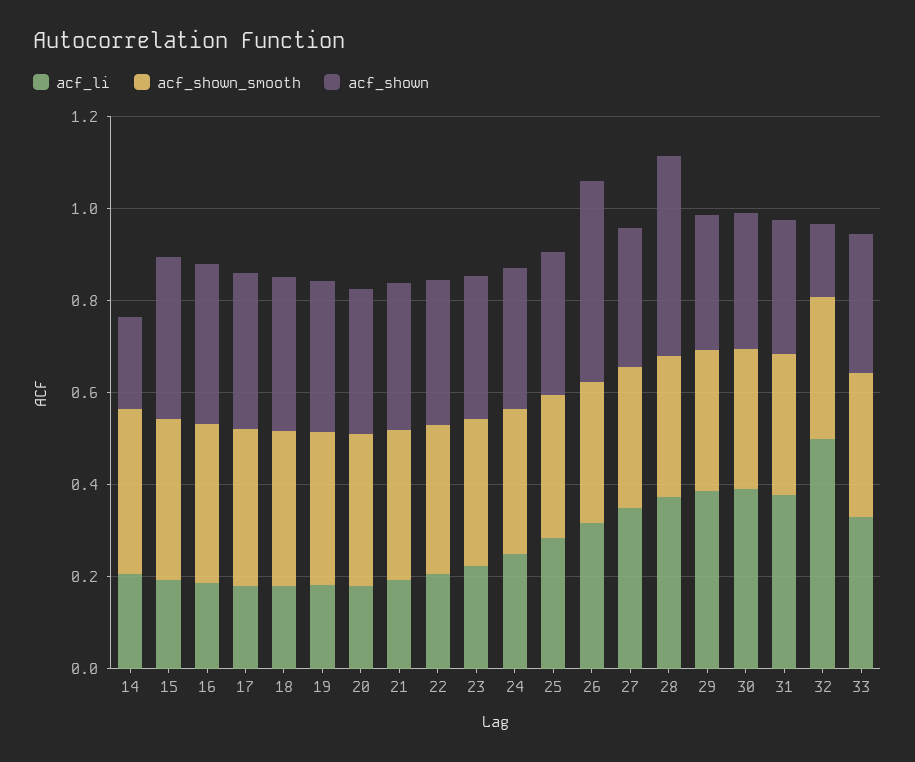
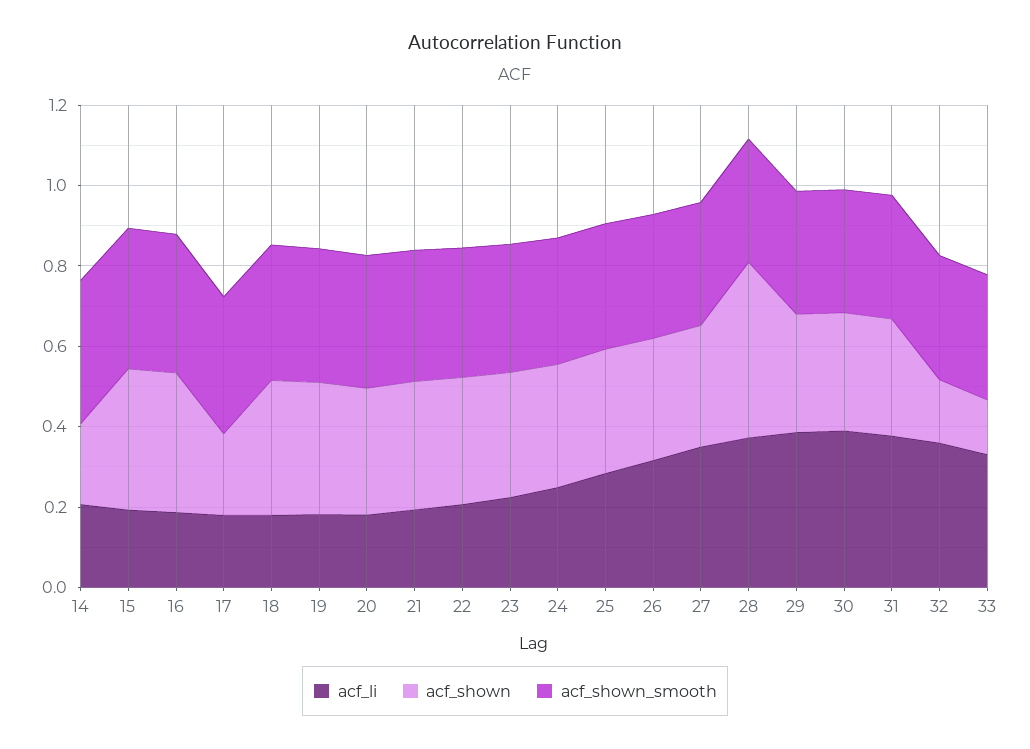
  {
    "acf_li": {
      "14": 0.2,
      "15": 0.2,
      "16": 0.2,
      "17": 0.2,
      "18": 0.2,
      "19": 0.2,
      "20": 0.2,
      "21": 0.2,
      "22": 0.2,
      "23": 0.2,
      "24": 0.25,
      "25": 0.3,
      "26": 0.3,
      "27": 0.35,
      "28": 0.35,
      "29": 0.4,
      "30": 0.4,
      "31": 0.4,
-     "32": 0.5,
+     "32": 0.35,
      "33": 0.35
    },
    "acf_shown_smooth": {
      "14": 0.35,
      "15": 0.35,
      "16": 0.35,
      "17": 0.35,
      "18": 0.35,
      "19": 0.35,
      "20": 0.35,
      "21": 0.35,
      "22": 0.3,
      "23": 0.3,
      "24": 0.3,
      "25": 0.3,
      "26": 0.3,
      "27": 0.3,
      "28": 0.3,
      "29": 0.3,
      "30": 0.3,
      "31": 0.3,
      "32": 0.3,
      "33": 0.3
    },
    "acf_shown": {
      "14": 0.2,
      "15": 0.35,
      "16": 0.35,
-     "17": 0.35,
+     "17": 0.2,
      "18": 0.35,
      "19": 0.35,
      "20": 0.3,
      "21": 0.3,
      "22": 0.3,
      "23": 0.3,
      "24": 0.3,
      "25": 0.3,
-     "26": 0.45,
+     "26": 0.3,
      "27": 0.3,
      "28": 0.45,
      "29": 0.3,
      "30": 0.3,
      "31": 0.3,
      "32": 0.15,
-     "33": 0.3
+     "33": 0.15
    }
  }

